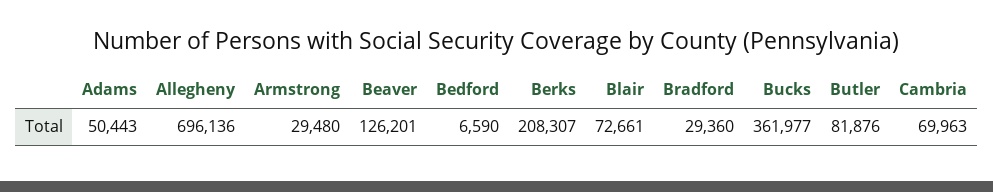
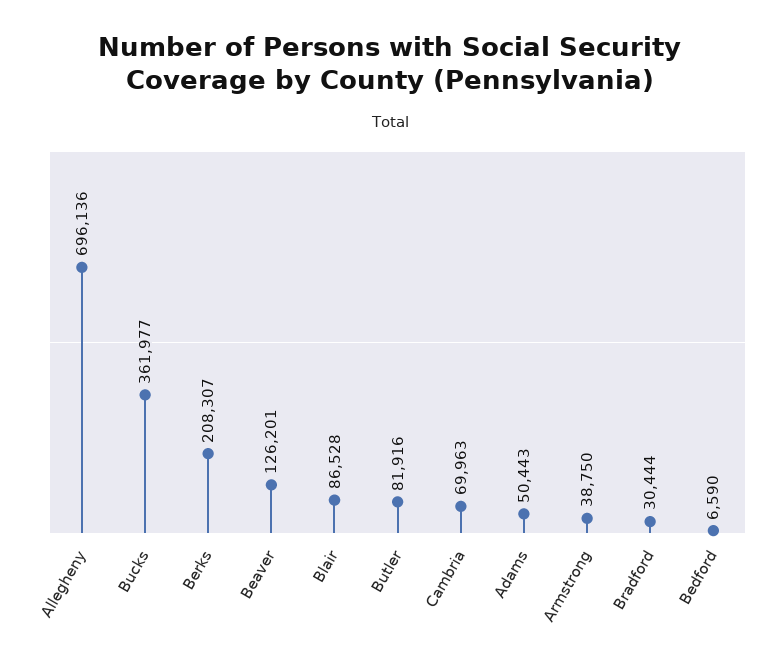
  {
    "Adams": 50443,
    "Allegheny": 696136,
-   "Armstrong": 29480,
+   "Armstrong": 38750,
    "Beaver": 126201,
    "Bedford": 6590,
    "Berks": 208307,
-   "Blair": 72661,
+   "Blair": 86528,
-   "Bradford": 29360,
+   "Bradford": 30444,
    "Bucks": 361977,
-   "Butler": 81876,
+   "Butler": 81916,
    "Cambria": 69963
  }

